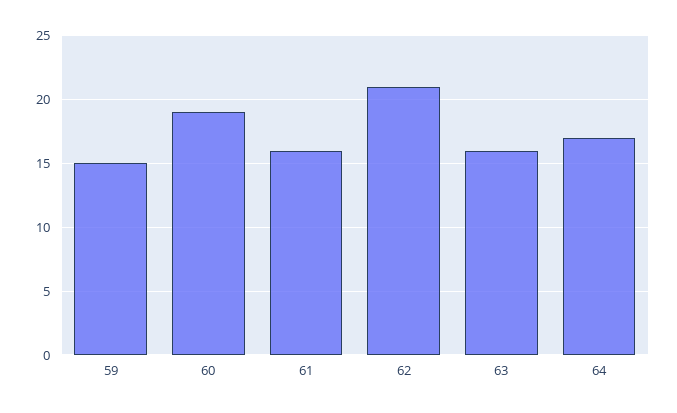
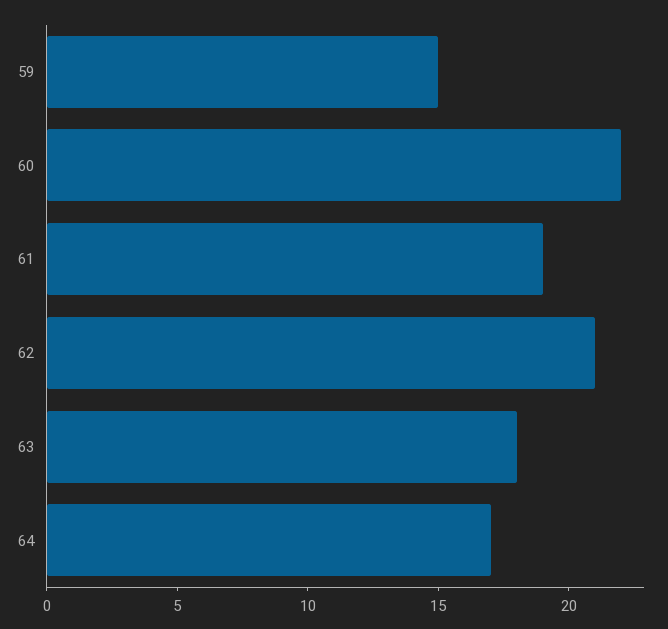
  {
    "59": 15,
-   "60": 19,
+   "60": 22,
-   "61": 16,
+   "61": 19,
    "62": 21,
-   "63": 16,
+   "63": 18,
    "64": 17
  }

